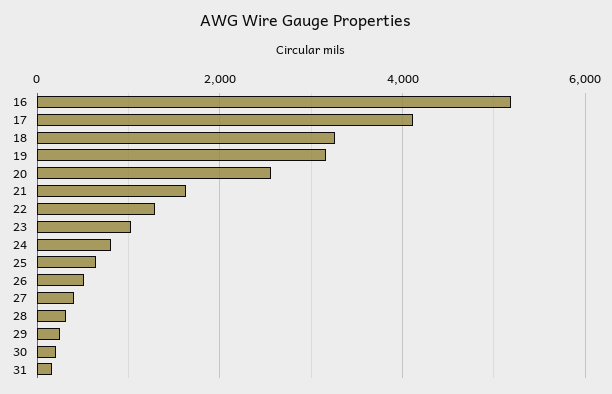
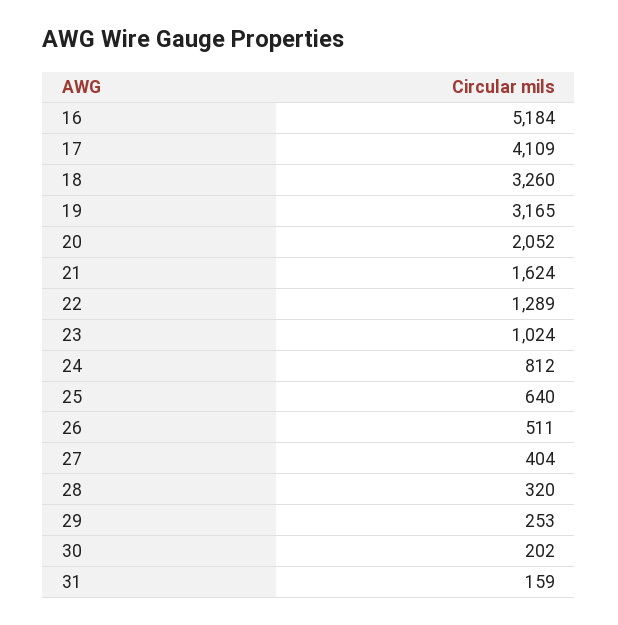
  {
    "16": 5184,
    "17": 4109,
    "18": 3260,
    "19": 3165,
-   "20": 2600,
+   "20": 2052,
    "21": 1624,
    "22": 1289,
    "23": 1024,
    "24": 812,
    "25": 640,
    "26": 511,
    "27": 404,
    "28": 320,
    "29": 253,
    "30": 202,
    "31": 159
  }

